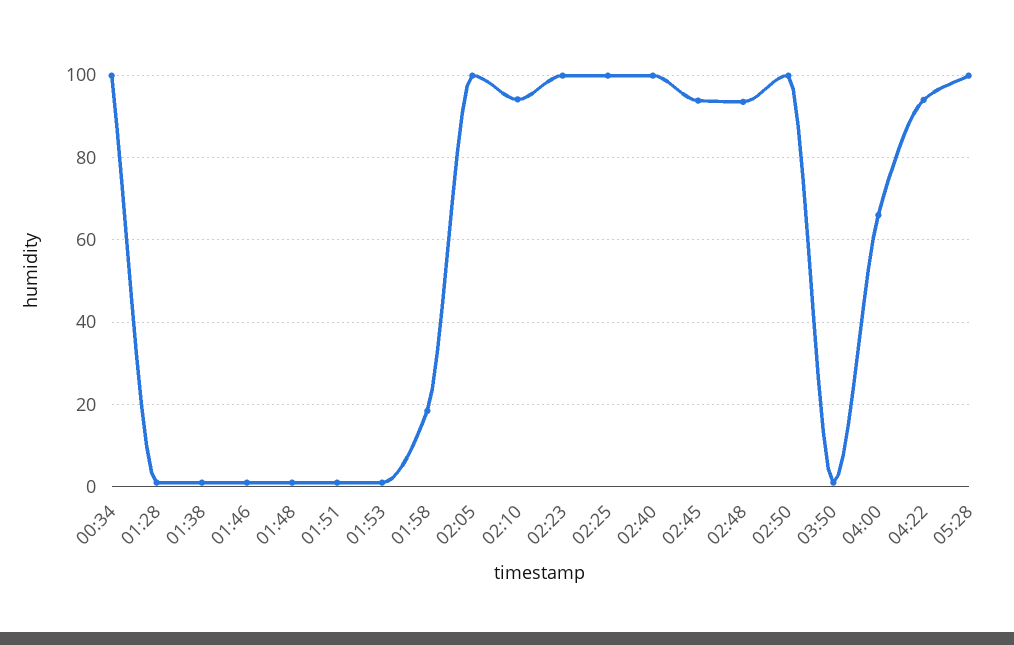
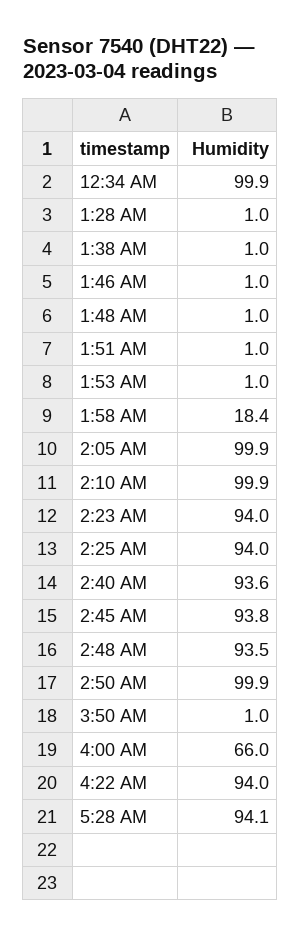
  {
    "00:34": 99.9,
    "01:28": 1,
    "01:38": 1,
    "01:46": 1,
    "01:48": 1,
    "01:51": 1,
    "01:53": 1,
    "01:58": 18.4,
    "02:05": 99.9,
-   "02:10": 94,
+   "02:10": 99.9,
-   "02:23": 100,
+   "02:23": 94,
-   "02:25": 100,
+   "02:25": 94,
-   "02:40": 100,
+   "02:40": 93.6,
    "02:45": 93.8,
    "02:48": 93.5,
    "02:50": 99.9,
    "03:50": 1,
    "04:00": 66,
    "04:22": 94,
-   "05:28": 100
+   "05:28": 94.1
  }

